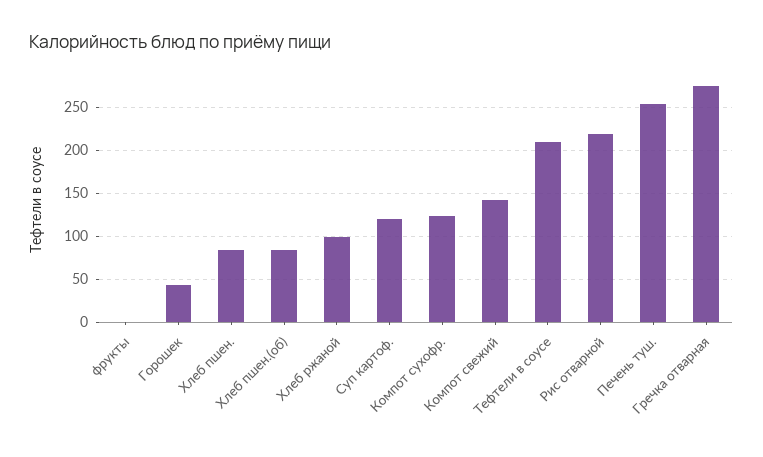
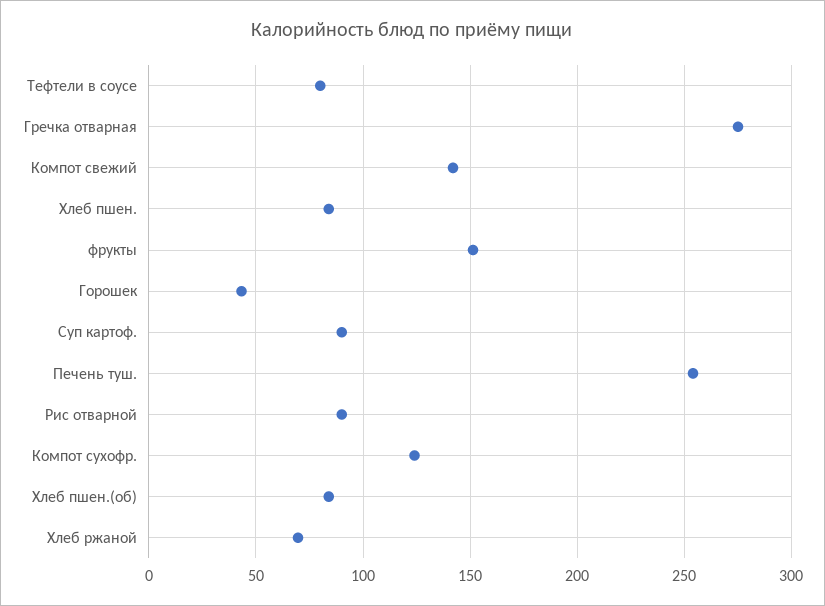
  {
-   "фрукты": 0,
+   "фрукты": 150,
    "Горошек": 45,
    "Хлеб пшен.": 85,
    "Хлеб пшен.(об)": 85,
-   "Хлеб ржаной": 100,
+   "Хлеб ржаной": 70,
-   "Суп картоф.": 120,
+   "Суп картоф.": 90,
    "Компот сухофр.": 125,
    "Компот свежий": 140,
-   "Тефтели в соусе": 210,
+   "Тефтели в соусе": 80,
-   "Рис отварной": 220,
+   "Рис отварной": 90,
    "Печень туш.": 255,
    "Гречка отварная": 275
  }

